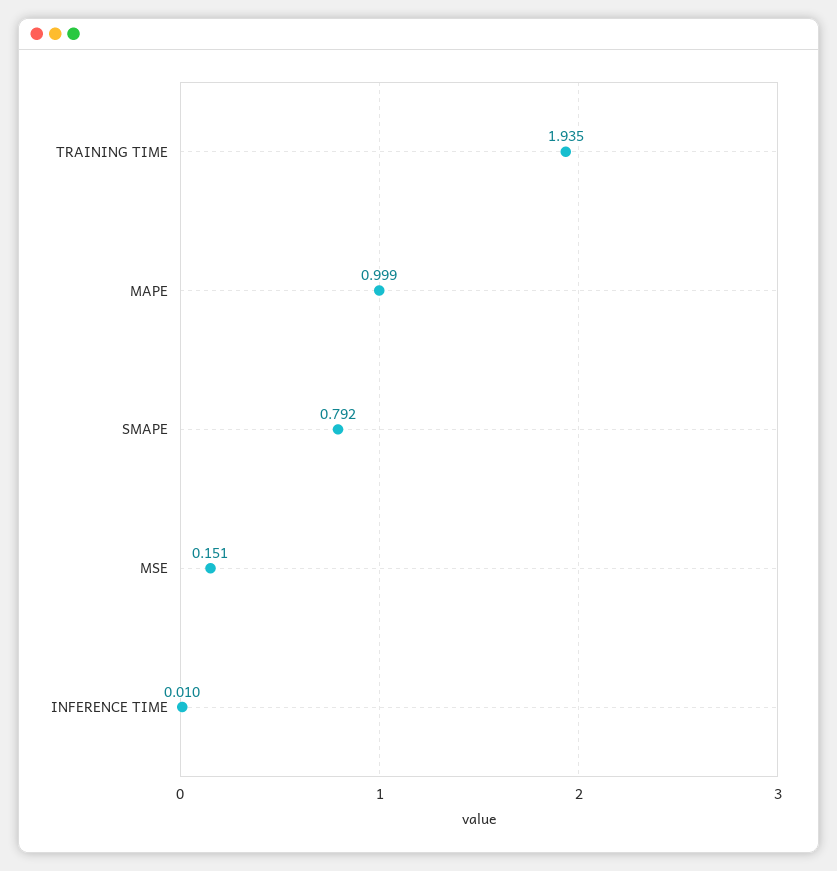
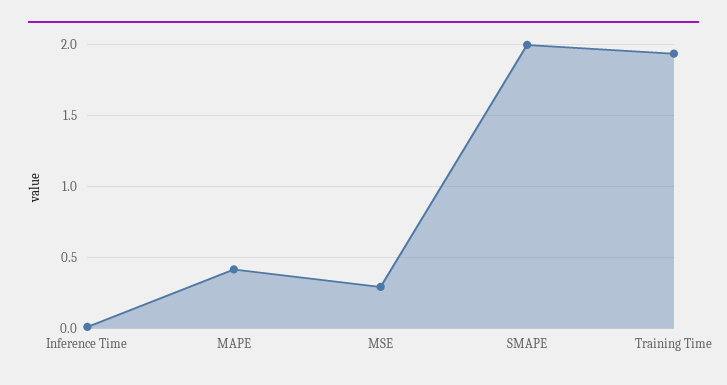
  {
    "TRAINING TIME": 1.935,
-   "MAPE": 0.999,
+   "MAPE": 0.4,
-   "SMAPE": 0.792,
+   "SMAPE": 2,
-   "MSE": 0.151,
+   "MSE": 0.3,
    "INFERENCE TIME": 0.01
  }

